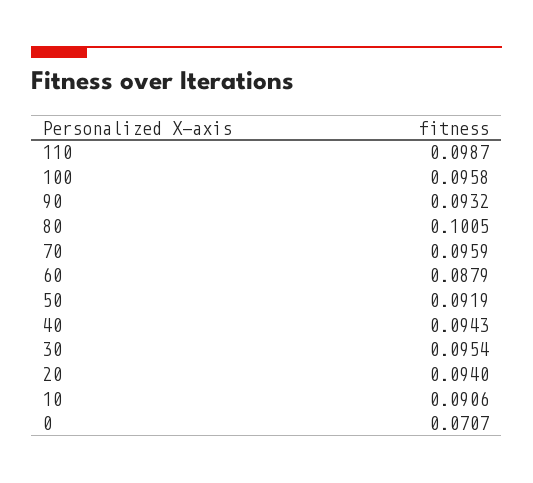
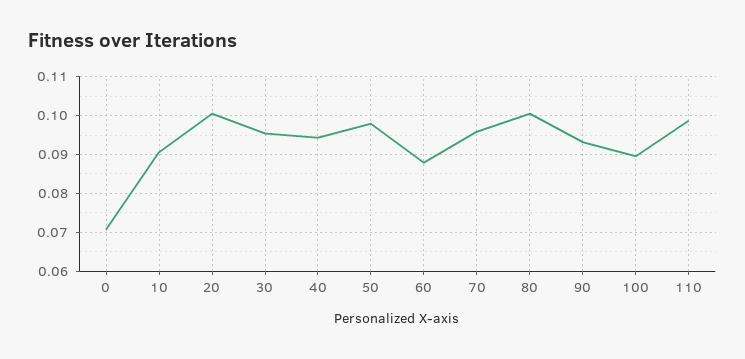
  {
    "110": 0.0987,
-   "100": 0.0958,
+   "100": 0.09,
    "90": 0.0932,
    "80": 0.1005,
    "70": 0.0959,
    "60": 0.0879,
-   "50": 0.0919,
+   "50": 0.098,
    "40": 0.0943,
    "30": 0.0954,
-   "20": 0.094,
+   "20": 0.1,
    "10": 0.0906,
    "0": 0.0707
  }

